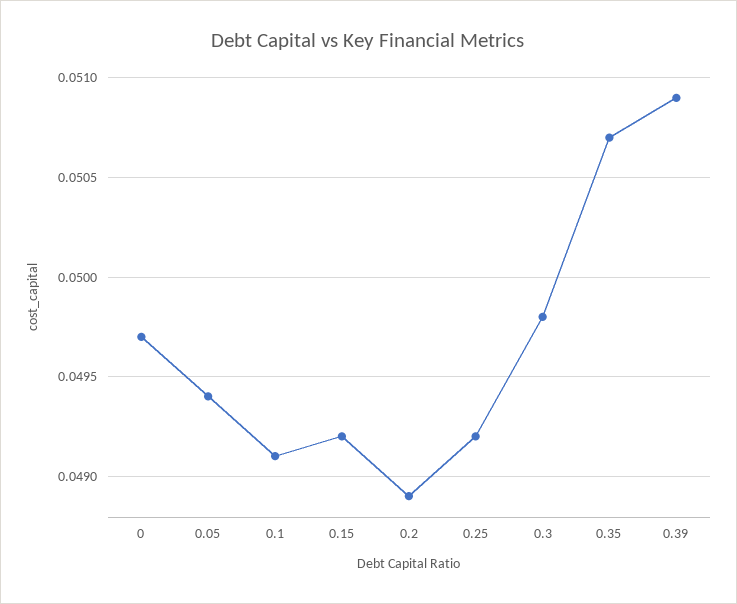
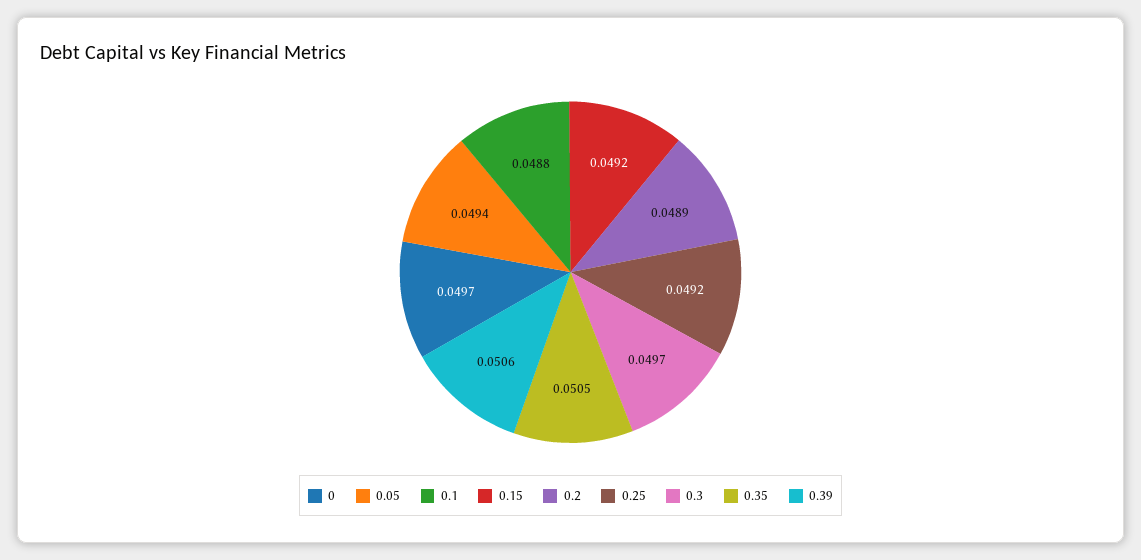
  {
    "0": 0.0497,
    "0.05": 0.0494,
-   "0.1": 0.0491,
+   "0.1": 0.0488,
    "0.15": 0.0492,
    "0.2": 0.0489,
    "0.25": 0.0492,
-   "0.3": 0.0498,
+   "0.3": 0.0497,
-   "0.35": 0.0507,
+   "0.35": 0.0505,
-   "0.39": 0.0509
+   "0.39": 0.0506
  }

